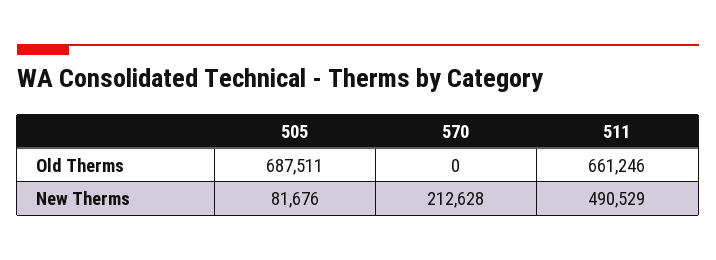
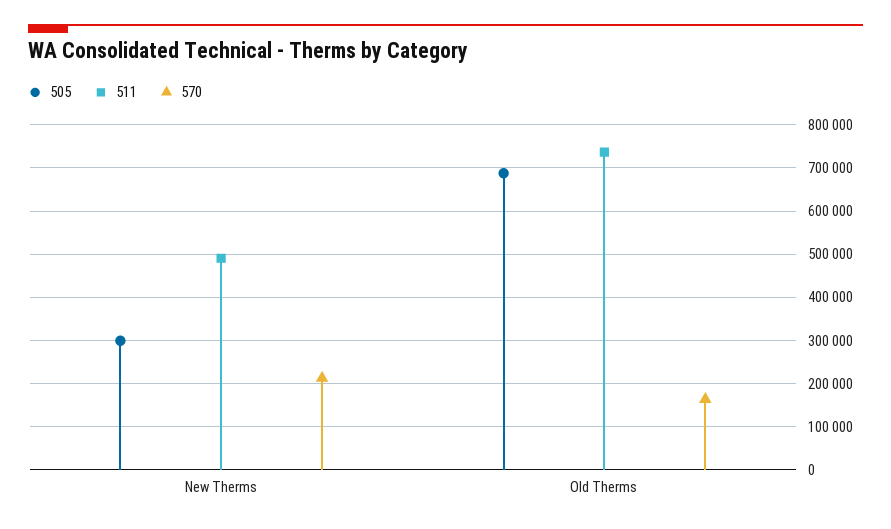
  {
    "505": {
      "Old Therms": 687511,
-     "New Therms": 81676
+     "New Therms": 300000
    },
    "570": {
-     "Old Therms": 0,
+     "Old Therms": 160000,
      "New Therms": 212628
    },
    "511": {
-     "Old Therms": 661246,
+     "Old Therms": 740000,
      "New Therms": 490529
    }
  }

